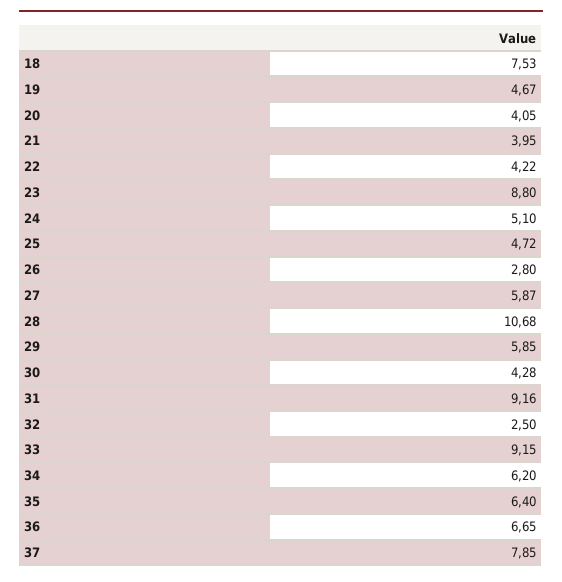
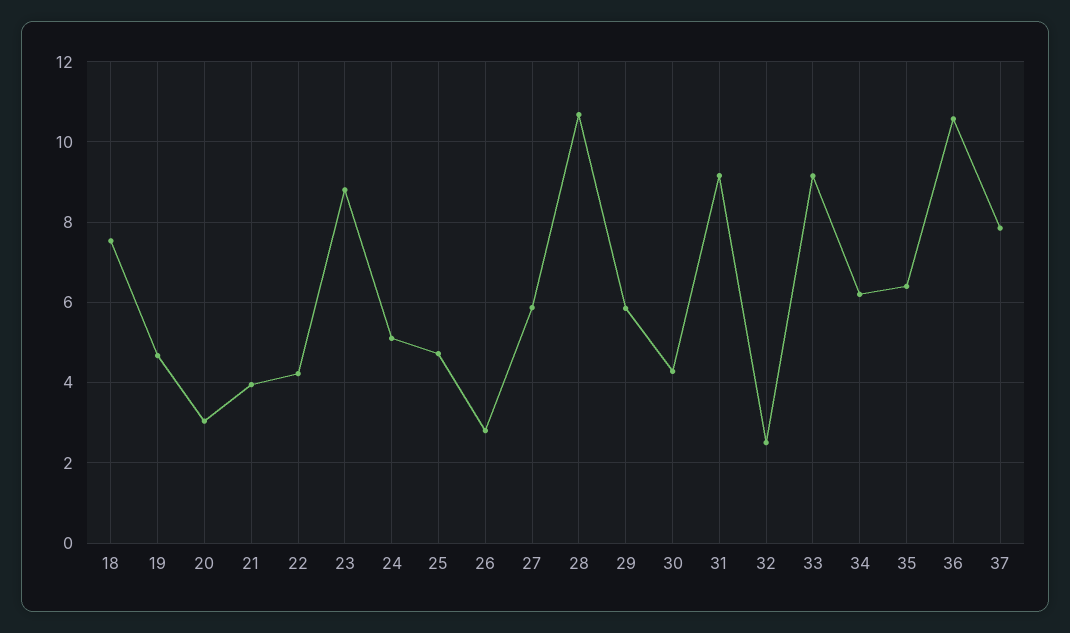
  {
    "18": 7.53,
    "19": 4.67,
-   "20": 4.05,
+   "20": 3,
    "21": 3.95,
    "22": 4.22,
    "23": 8.8,
    "24": 5.1,
    "25": 4.72,
    "26": 2.8,
    "27": 5.87,
    "28": 10.68,
    "29": 5.85,
    "30": 4.28,
    "31": 9.16,
    "32": 2.5,
    "33": 9.15,
    "34": 6.2,
    "35": 6.4,
-   "36": 6.65,
+   "36": 10.6,
    "37": 7.85
  }

